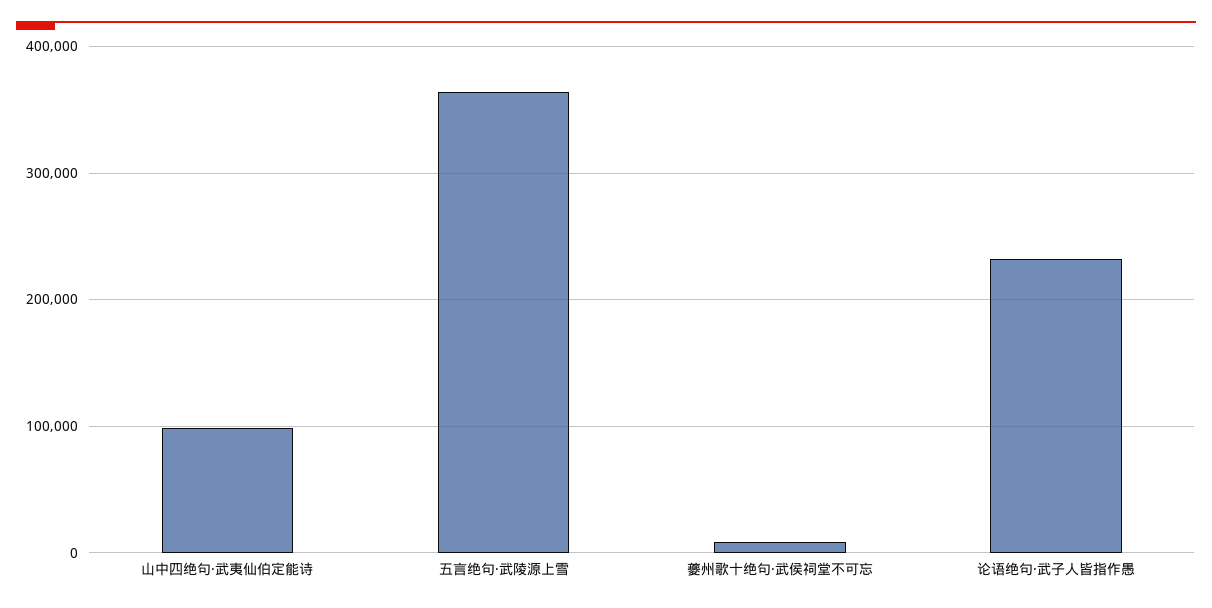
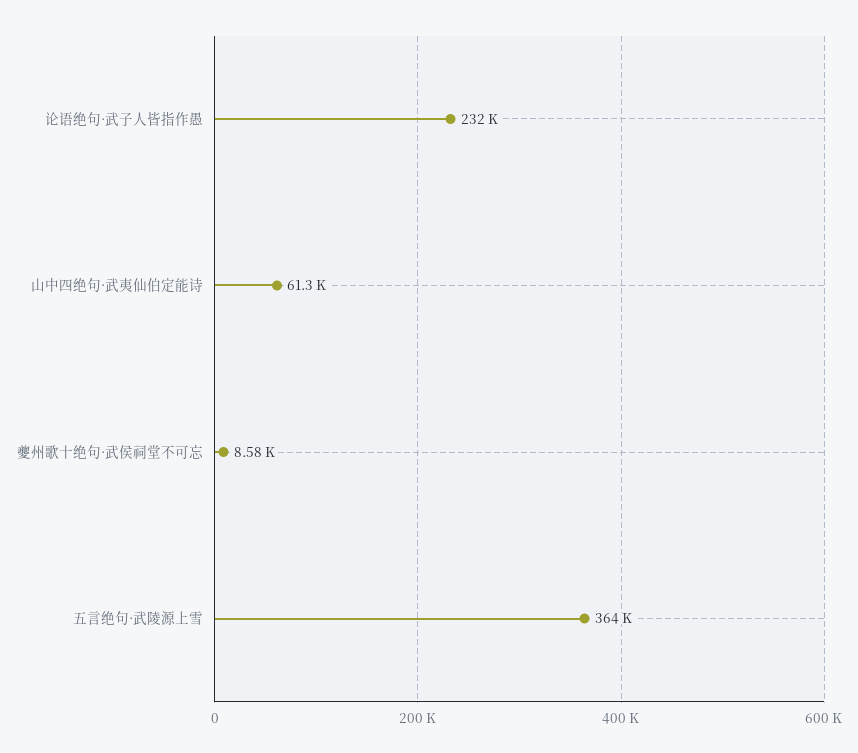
  {
-   "山中四绝句·武夷仙伯定能诗": 100000,
+   "山中四绝句·武夷仙伯定能诗": 61300,
    "五言绝句·武陵源上雪": 364000,
    "夔州歌十绝句·武侯祠堂不可忘": 8580,
    "论语绝句·武子人皆指作愚": 232000
  }

